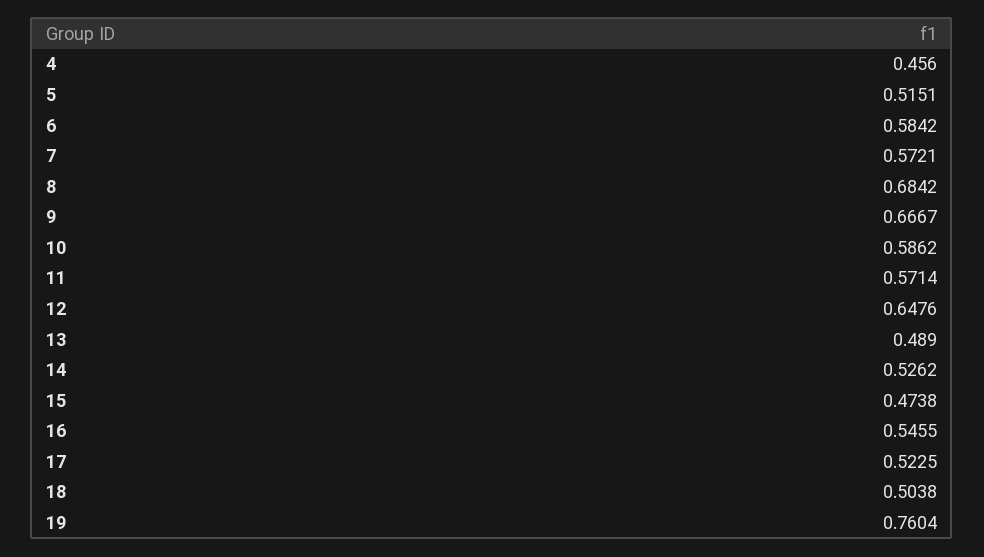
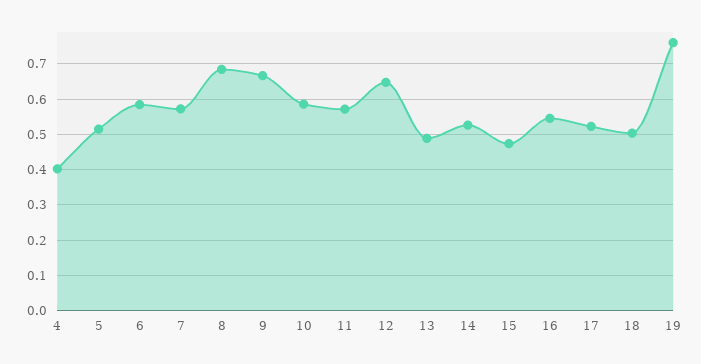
  {
-   "4": 0.456,
+   "4": 0.4,
    "5": 0.5151,
    "6": 0.5842,
    "7": 0.5721,
    "8": 0.6842,
    "9": 0.6667,
    "10": 0.5862,
    "11": 0.5714,
    "12": 0.6476,
    "13": 0.489,
    "14": 0.5262,
    "15": 0.4738,
    "16": 0.5455,
    "17": 0.5225,
    "18": 0.5038,
    "19": 0.7604
  }

